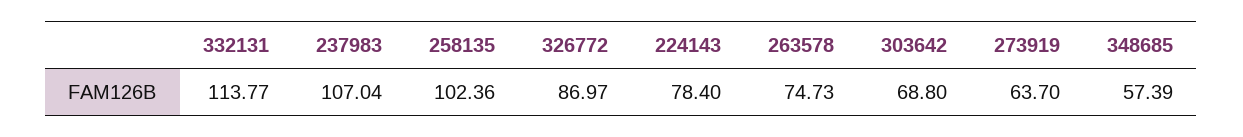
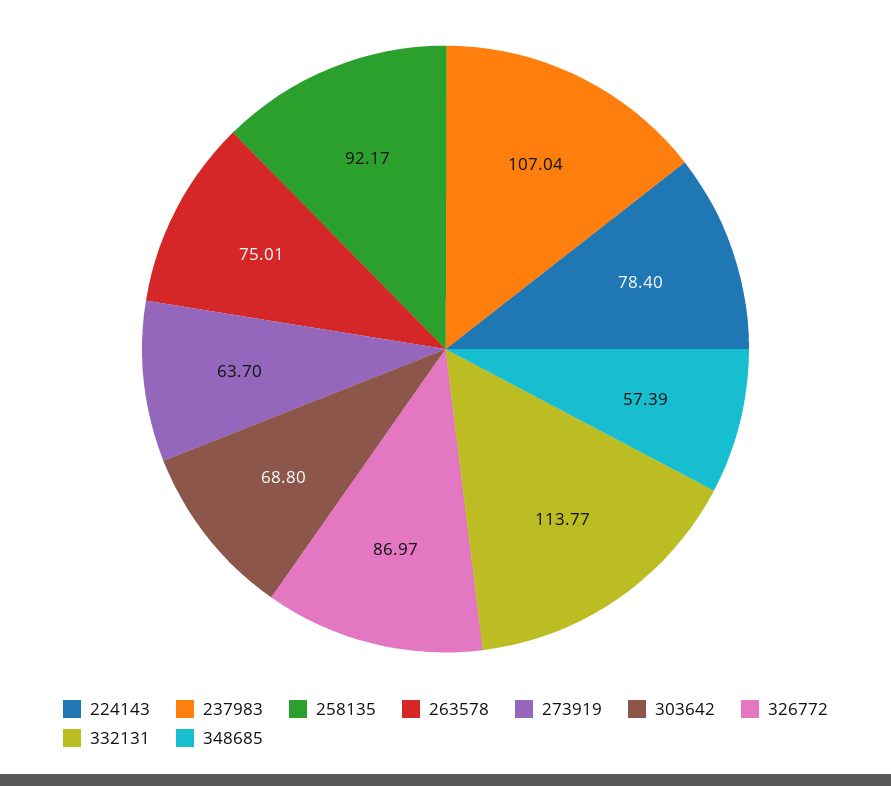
  {
    "332131": 113.77,
    "237983": 107.04,
-   "258135": 102.36,
+   "258135": 92.17,
    "326772": 86.97,
    "224143": 78.4,
-   "263578": 74.73,
+   "263578": 75.01,
    "303642": 68.8,
    "273919": 63.7,
    "348685": 57.39
  }

